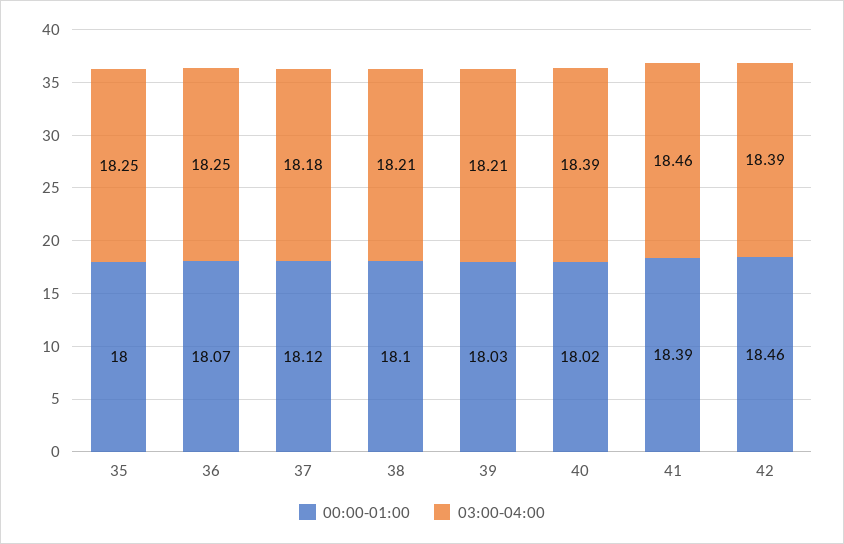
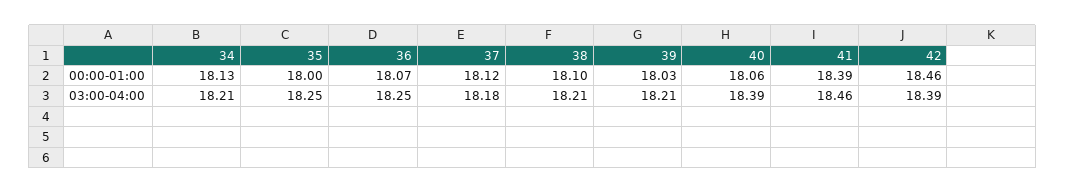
  {
    "00:00-01:00": {
      "35": 18,
      "36": 18.07,
      "37": 18.12,
      "38": 18.1,
      "39": 18.03,
-     "40": 18.02,
+     "40": 18.06,
      "41": 18.39,
-     "42": 18.46
+     "42": 18.46,
+     "34": 18.13
    },
    "03:00-04:00": {
      "35": 18.25,
      "36": 18.25,
      "37": 18.18,
      "38": 18.21,
      "39": 18.21,
      "40": 18.39,
      "41": 18.46,
-     "42": 18.39
+     "42": 18.39,
+     "34": 18.21
    }
  }

